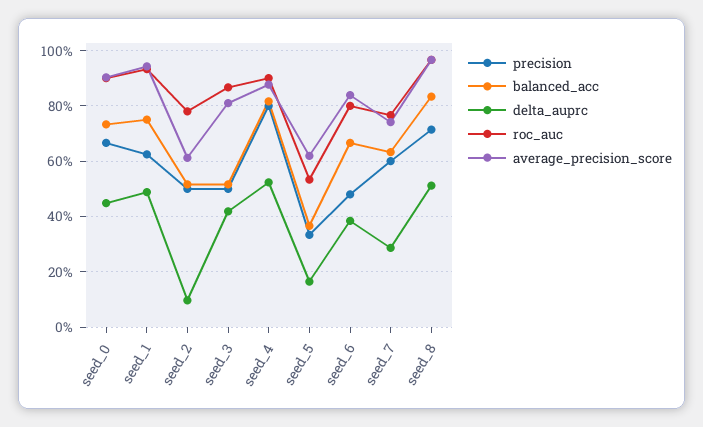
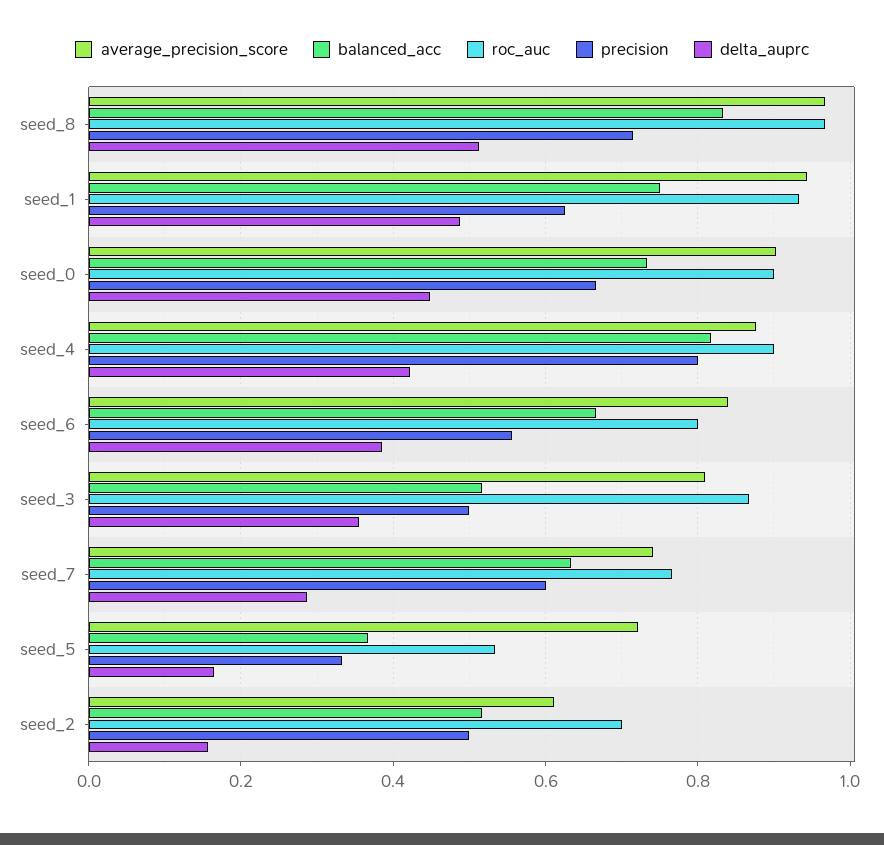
  {
    "precision": {
      "seed_0": 0.66,
      "seed_1": 0.62,
      "seed_2": 0.5,
      "seed_3": 0.5,
      "seed_4": 0.8,
      "seed_5": 0.34,
-     "seed_6": 0.475,
+     "seed_6": 0.56,
      "seed_7": 0.6,
      "seed_8": 0.72
    },
    "balanced_acc": {
      "seed_0": 0.74,
      "seed_1": 0.76,
      "seed_2": 0.52,
      "seed_3": 0.52,
      "seed_4": 0.82,
      "seed_5": 0.36,
      "seed_6": 0.66,
      "seed_7": 0.64,
      "seed_8": 0.84
    },
    "delta_auprc": {
      "seed_0": 0.44,
      "seed_1": 0.48,
-     "seed_2": 0.1,
+     "seed_2": 0.16,
-     "seed_3": 0.425,
+     "seed_3": 0.36,
-     "seed_4": 0.525,
+     "seed_4": 0.42,
      "seed_5": 0.16,
      "seed_6": 0.38,
      "seed_7": 0.28,
      "seed_8": 0.52
    },
    "roc_auc": {
      "seed_0": 0.9,
      "seed_1": 0.94,
-     "seed_2": 0.775,
+     "seed_2": 0.7,
      "seed_3": 0.86,
      "seed_4": 0.9,
      "seed_5": 0.54,
      "seed_6": 0.8,
      "seed_7": 0.76,
      "seed_8": 0.96
    },
    "average_precision_score": {
      "seed_0": 0.9,
      "seed_1": 0.94,
      "seed_2": 0.62,
      "seed_3": 0.82,
      "seed_4": 0.88,
-     "seed_5": 0.625,
+     "seed_5": 0.72,
      "seed_6": 0.84,
      "seed_7": 0.74,
      "seed_8": 0.96
    }
  }

